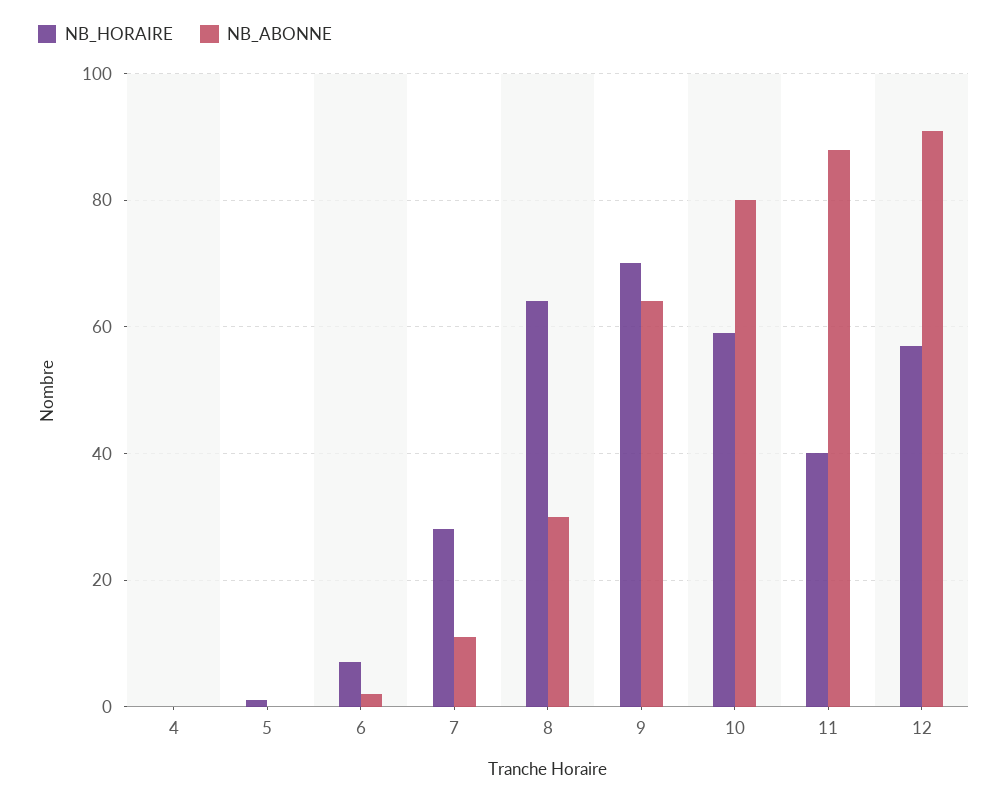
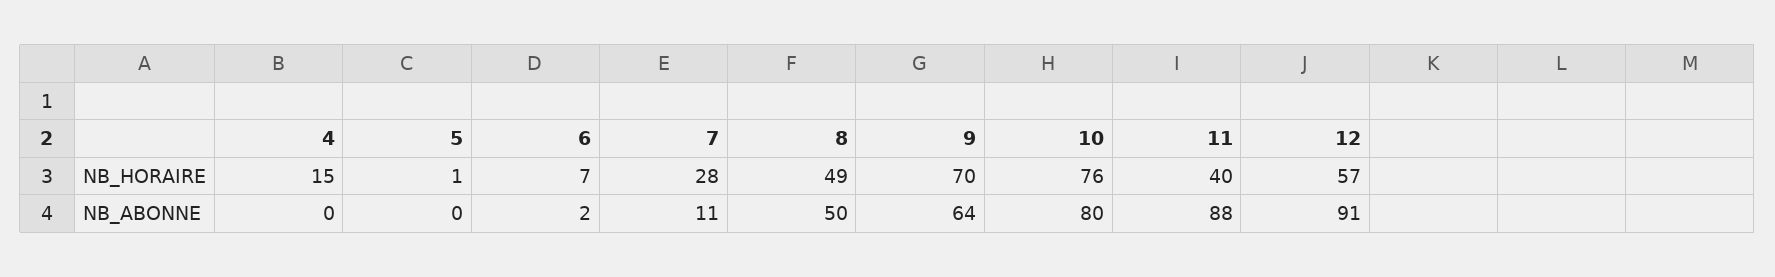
  {
    "NB_HORAIRE": {
-     "4": 0,
+     "4": 15,
      "5": 1,
      "6": 7,
      "7": 28,
-     "8": 65,
+     "8": 49,
      "9": 70,
-     "10": 60,
+     "10": 76,
      "11": 40,
      "12": 57
    },
    "NB_ABONNE": {
      "4": 0,
      "5": 0,
      "6": 2,
      "7": 11,
-     "8": 30,
+     "8": 50,
      "9": 64,
      "10": 80,
      "11": 88,
      "12": 91
    }
  }

